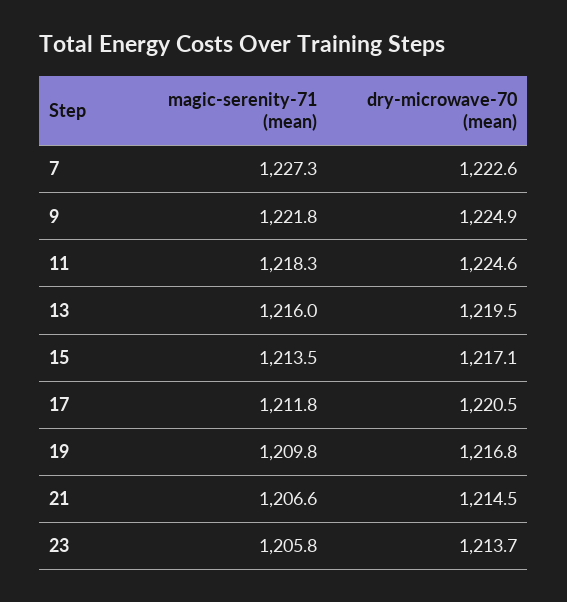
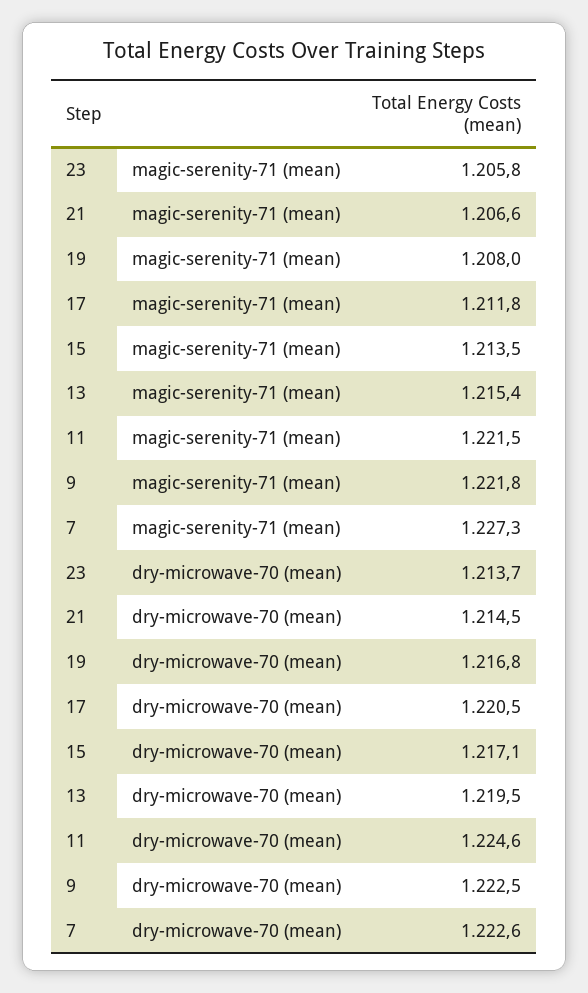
  {
    "magic-serenity-71 (mean)": {
      "7": 1227.3,
      "9": 1221.8,
-     "11": 1218.3,
+     "11": 1221.5,
-     "13": 1216,
+     "13": 1215.4,
      "15": 1213.5,
      "17": 1211.8,
-     "19": 1209.8,
+     "19": 1208,
      "21": 1206.6,
      "23": 1205.8
    },
    "dry-microwave-70 (mean)": {
      "7": 1222.6,
-     "9": 1224.9,
+     "9": 1222.5,
      "11": 1224.6,
      "13": 1219.5,
      "15": 1217.1,
      "17": 1220.5,
      "19": 1216.8,
      "21": 1214.5,
      "23": 1213.7
    }
  }

